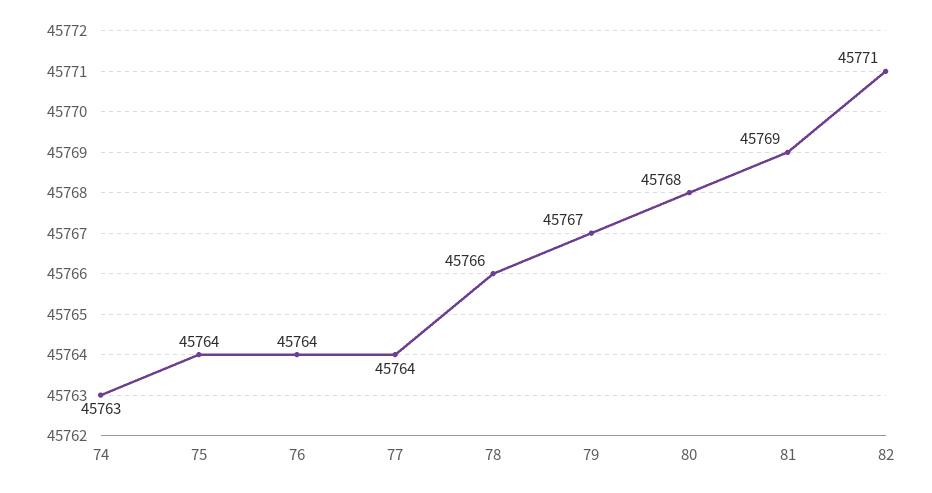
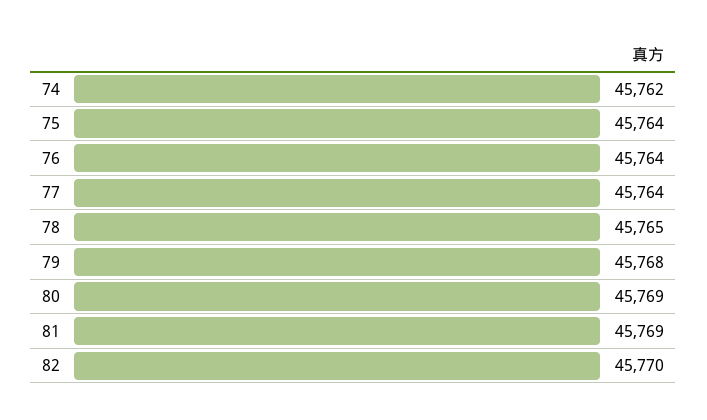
  {
-   "74": 45763,
+   "74": 45762,
    "75": 45764,
    "76": 45764,
    "77": 45764,
-   "78": 45766,
+   "78": 45765,
-   "79": 45767,
+   "79": 45768,
-   "80": 45768,
+   "80": 45769,
    "81": 45769,
-   "82": 45771
+   "82": 45770
  }

